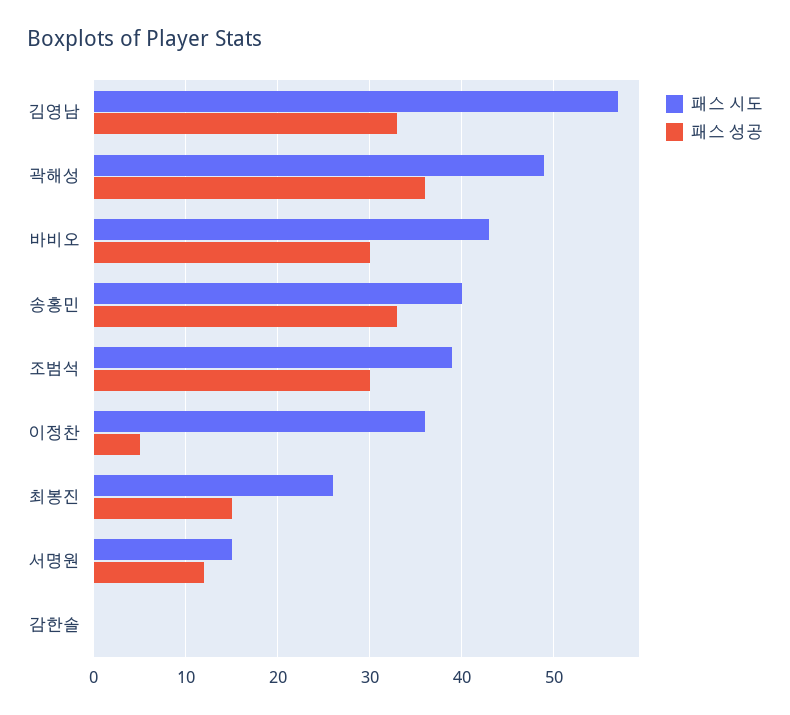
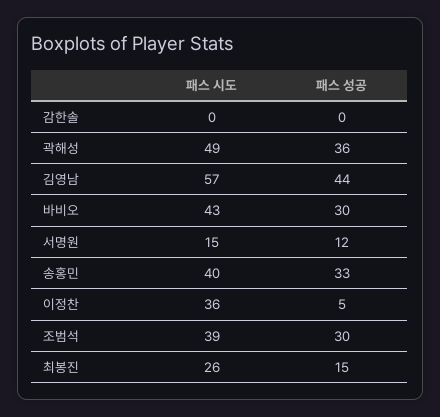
  {
    "패스 시도": {
      "김영남": 57,
      "곽해성": 49,
      "바비오": 43,
      "송홍민": 40,
      "조범석": 39,
      "이정찬": 36,
      "최봉진": 26,
      "서명원": 15,
      "감한솔": 0
    },
    "패스 성공": {
-     "김영남": 33,
+     "김영남": 44,
      "곽해성": 36,
      "바비오": 30,
      "송홍민": 33,
      "조범석": 30,
      "이정찬": 5,
      "최봉진": 15,
      "서명원": 12,
      "감한솔": 0
    }
  }

